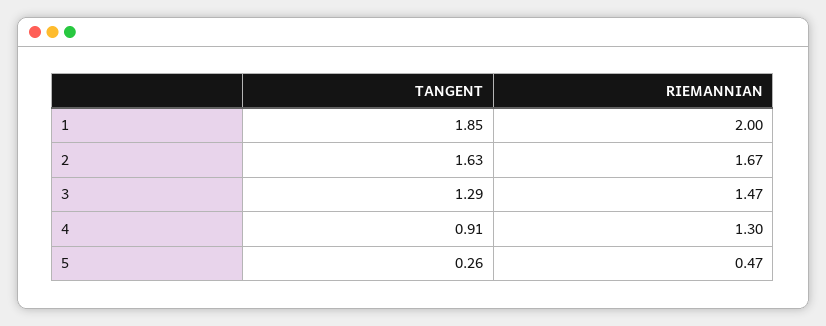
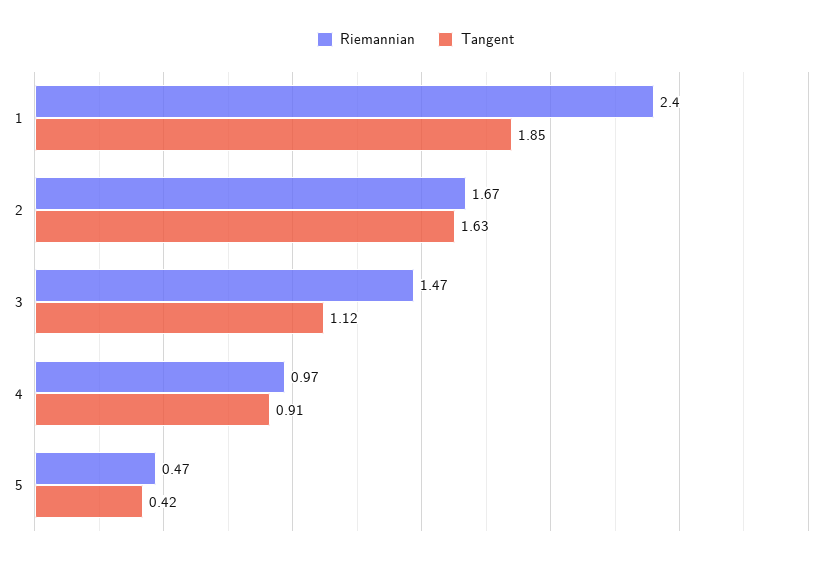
  {
    "TANGENT": {
      "1": 1.85,
      "2": 1.63,
-     "3": 1.29,
+     "3": 1.12,
      "4": 0.91,
-     "5": 0.26
+     "5": 0.42
    },
    "RIEMANNIAN": {
-     "1": 2,
+     "1": 2.4,
      "2": 1.67,
      "3": 1.47,
-     "4": 1.3,
+     "4": 0.97,
      "5": 0.47
    }
  }

